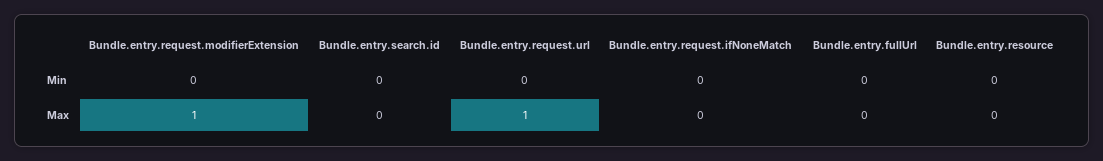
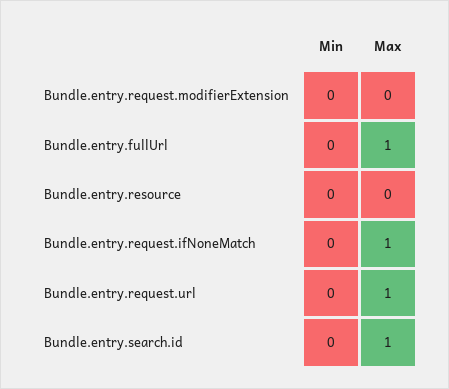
  {
    "Bundle.entry.request.modifierExtension": {
      "Min": 0,
-     "Max": 1
+     "Max": 0
    },
    "Bundle.entry.search.id": {
      "Min": 0,
-     "Max": 0
+     "Max": 1
    },
    "Bundle.entry.request.url": {
      "Min": 0,
      "Max": 1
    },
    "Bundle.entry.request.ifNoneMatch": {
      "Min": 0,
-     "Max": 0
+     "Max": 1
    },
    "Bundle.entry.fullUrl": {
      "Min": 0,
-     "Max": 0
+     "Max": 1
    },
    "Bundle.entry.resource": {
      "Min": 0,
      "Max": 0
    }
  }

